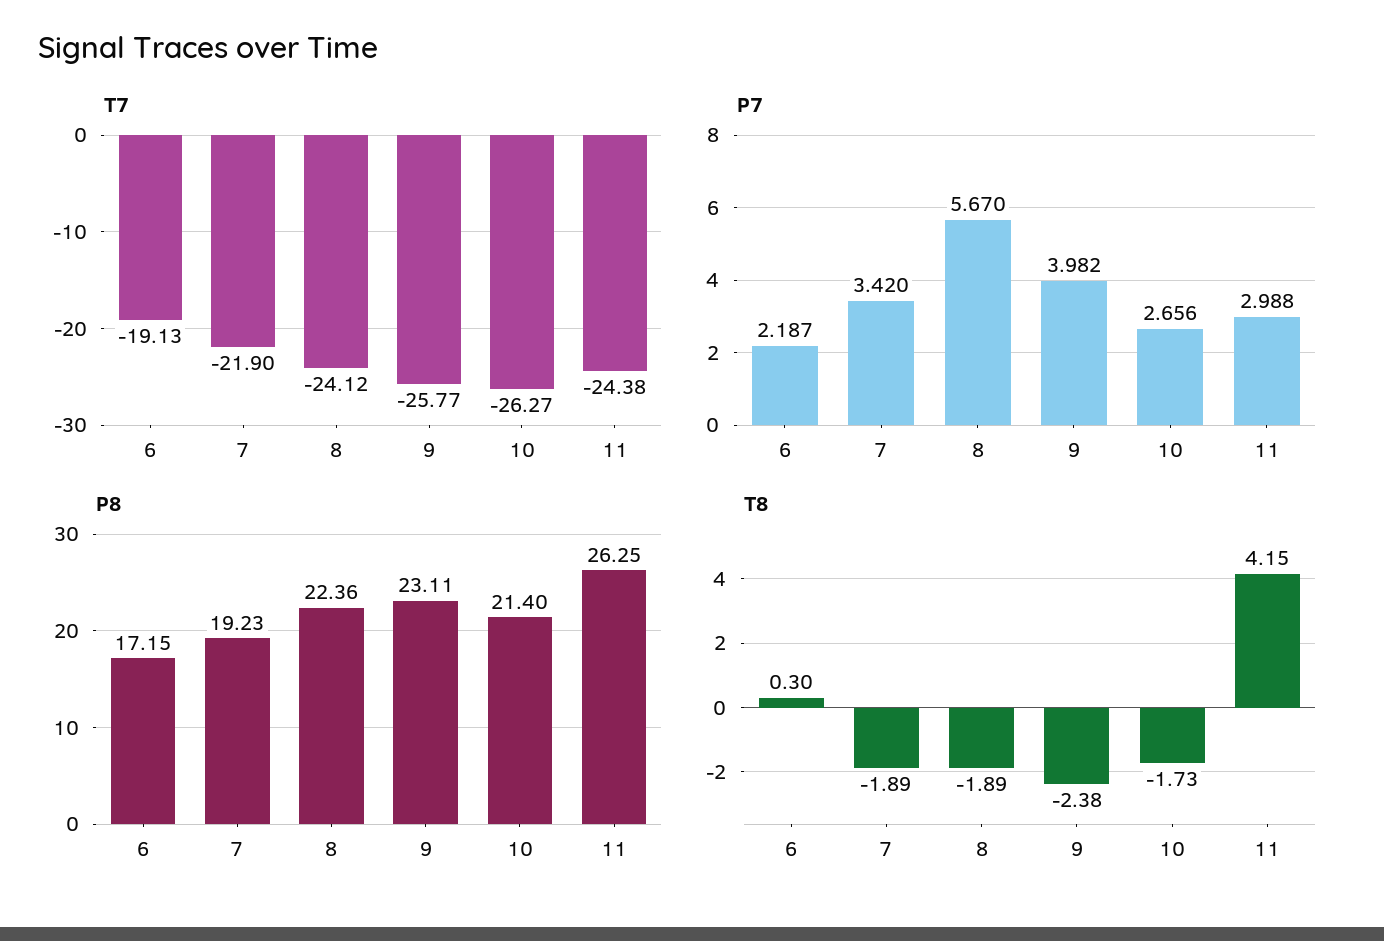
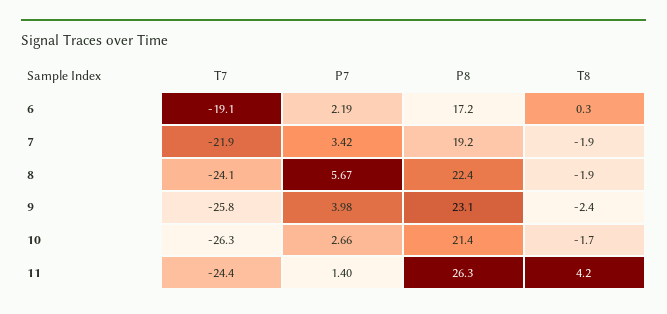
  {
    "T7": {
      "6": -19.13,
      "7": -21.9,
      "8": -24.12,
      "9": -25.77,
      "10": -26.27,
      "11": -24.38
    },
    "P7": {
      "6": 2.187,
      "7": 3.42,
      "8": 5.67,
      "9": 3.982,
      "10": 2.656,
-     "11": 2.988
+     "11": 1.4
    },
    "P8": {
      "6": 17.15,
      "7": 19.23,
      "8": 22.36,
      "9": 23.11,
      "10": 21.4,
      "11": 26.25
    },
    "T8": {
      "6": 0.3,
      "7": -1.89,
      "8": -1.89,
      "9": -2.38,
      "10": -1.73,
      "11": 4.15
    }
  }

